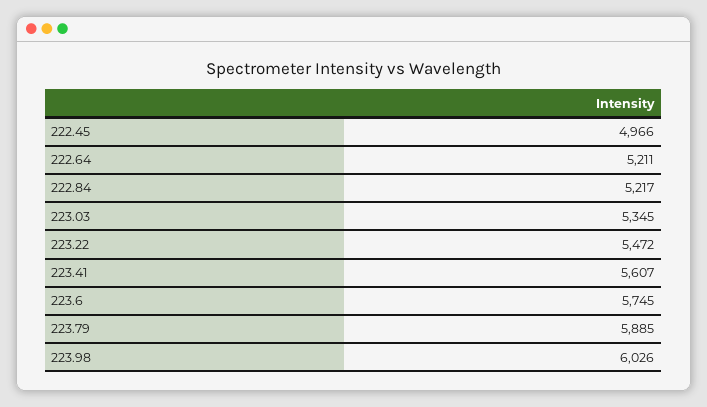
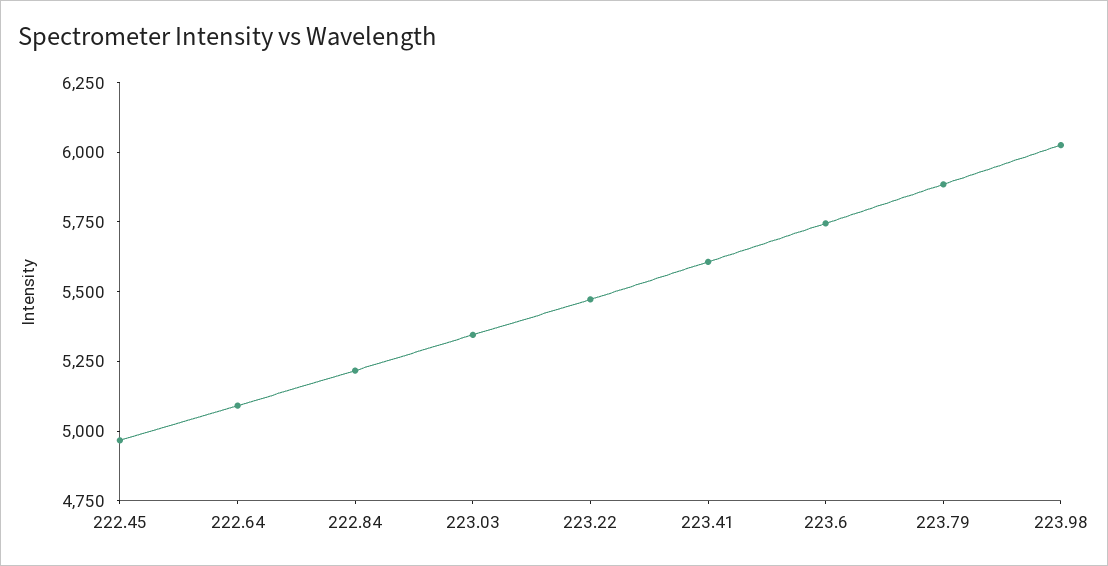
  {
    "222.45": 4966,
-   "222.64": 5211,
+   "222.64": 5100,
    "222.84": 5217,
    "223.03": 5345,
    "223.22": 5472,
    "223.41": 5607,
    "223.6": 5745,
    "223.79": 5885,
    "223.98": 6026
  }

